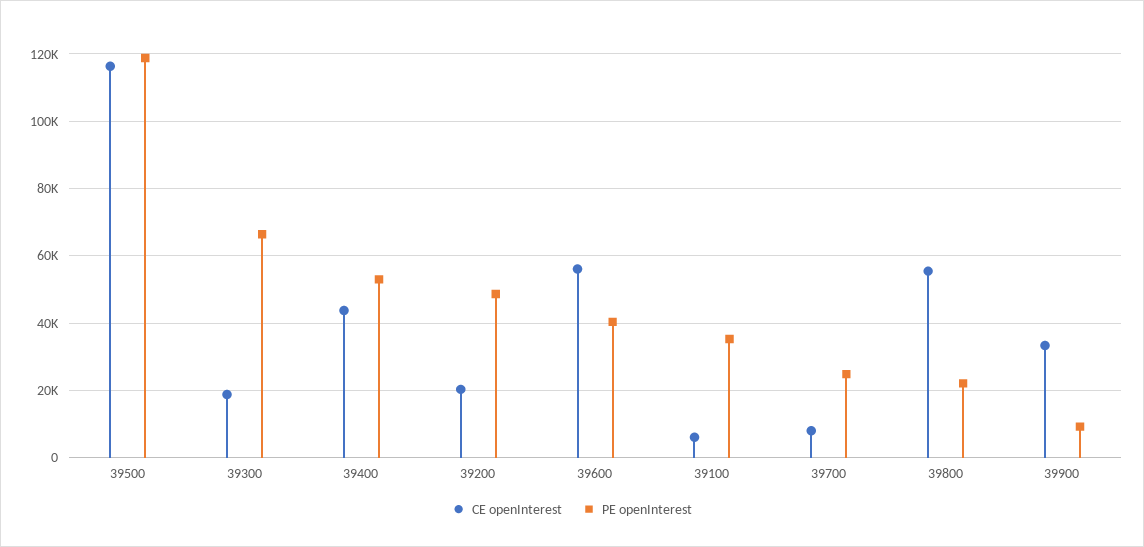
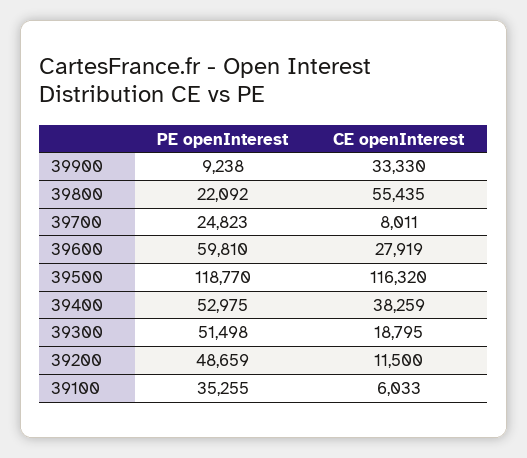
  {
    "CE openInterest": {
      "39500": 116320,
      "39300": 18795,
-     "39400": 44000,
+     "39400": 38259,
-     "39200": 20000,
+     "39200": 11500,
-     "39600": 56000,
+     "39600": 27919,
      "39100": 6033,
      "39700": 8011,
      "39800": 55435,
      "39900": 33330
    },
    "PE openInterest": {
      "39500": 118770,
-     "39300": 66000,
+     "39300": 51498,
      "39400": 52975,
      "39200": 48659,
-     "39600": 40000,
+     "39600": 59810,
      "39100": 35255,
      "39700": 24823,
      "39800": 22092,
      "39900": 9238
    }
  }

